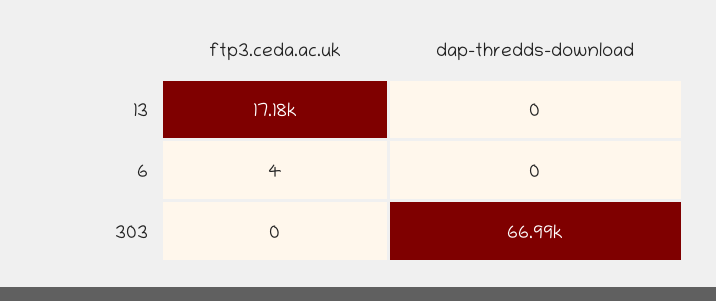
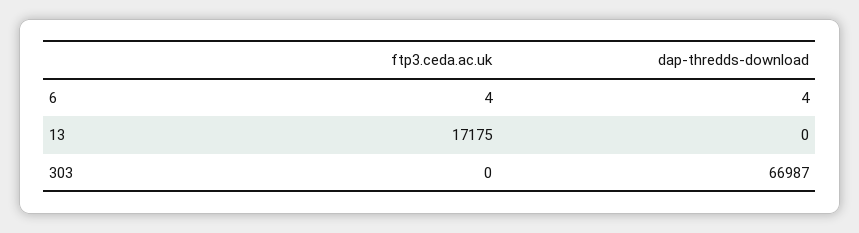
  {
    "ftp3.ceda.ac.uk": {
      "13": 17175,
      "6": 4,
      "303": 0
    },
    "dap-thredds-download": {
      "13": 0,
-     "6": 0,
+     "6": 4,
      "303": 66987
    }
  }

